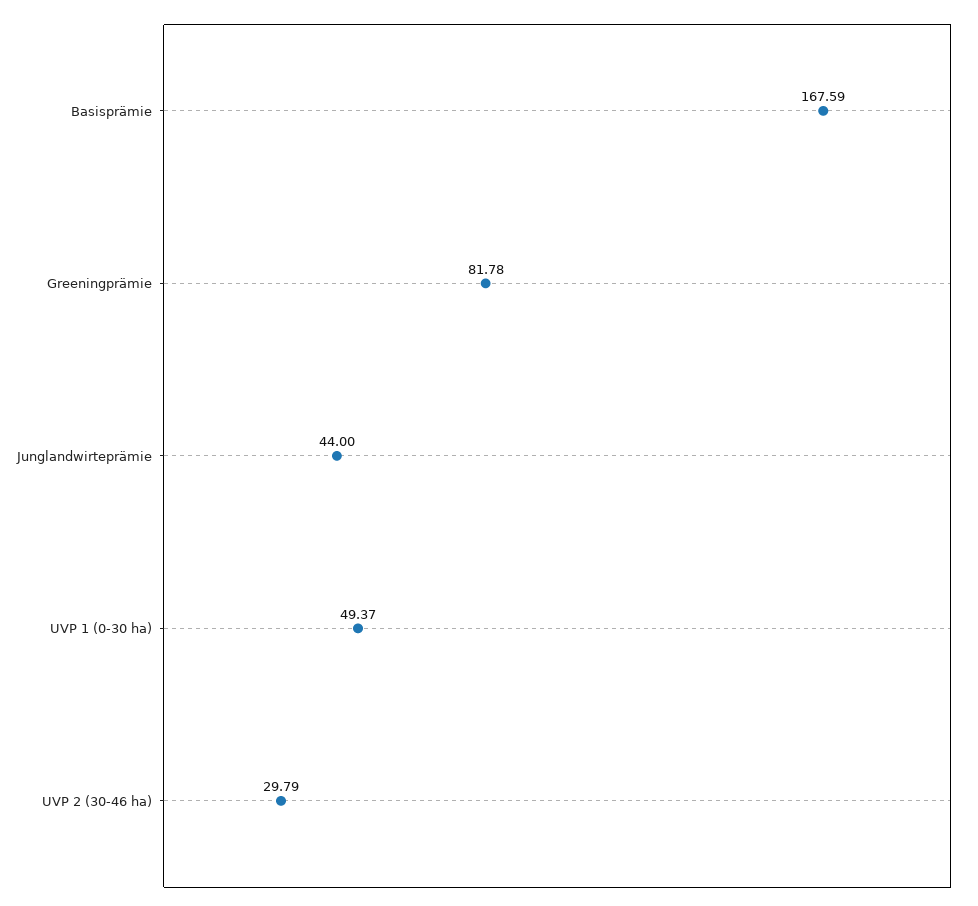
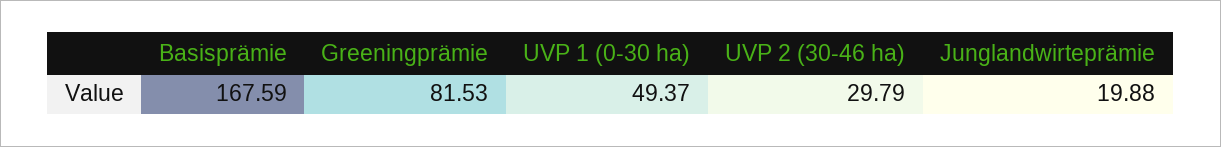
  {
    "Basisprämie": 167.59,
-   "Greeningprämie": 81.78,
+   "Greeningprämie": 81.53,
-   "Junglandwirteprämie": 44,
+   "Junglandwirteprämie": 19.88,
    "UVP 1 (0-30 ha)": 49.37,
    "UVP 2 (30-46 ha)": 29.79
  }

